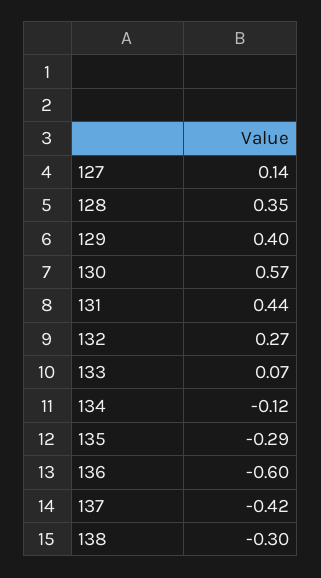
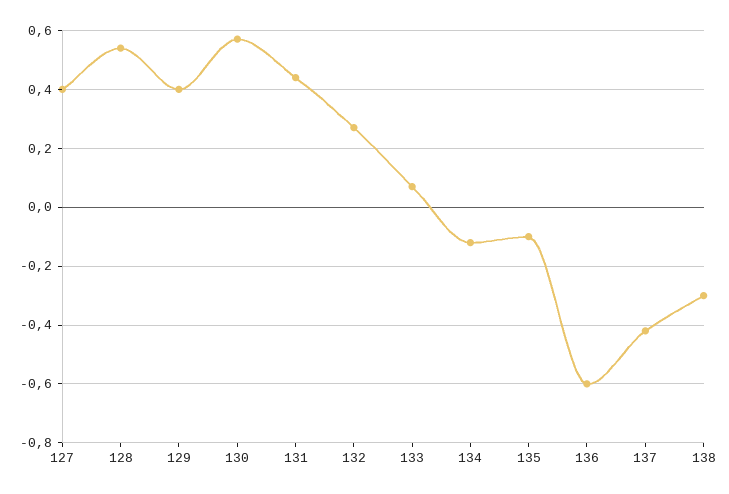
  {
-   "127": 0.14,
+   "127": 0.4,
-   "128": 0.35,
+   "128": 0.55,
    "129": 0.4,
    "130": 0.57,
    "131": 0.44,
    "132": 0.27,
    "133": 0.07,
    "134": -0.12,
-   "135": -0.29,
+   "135": -0.1,
    "136": -0.6,
    "137": -0.42,
    "138": -0.3
  }

